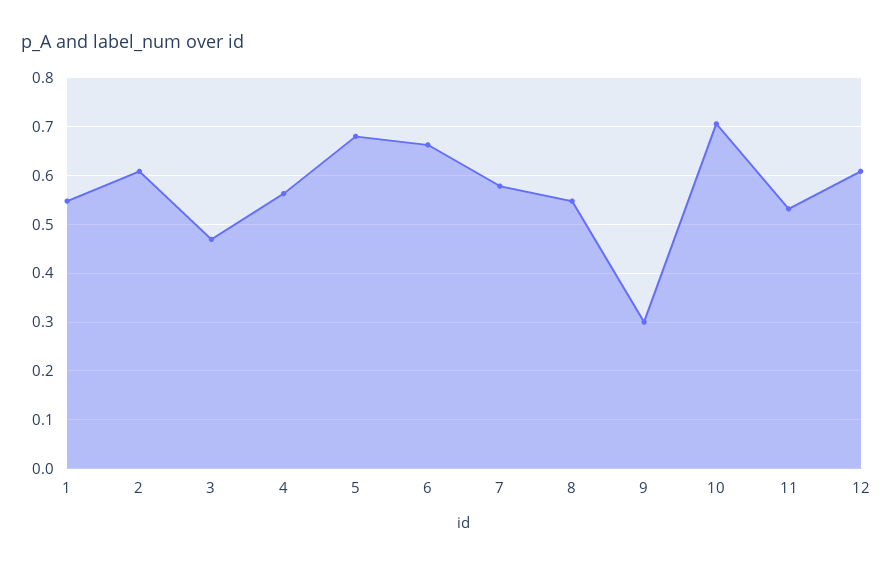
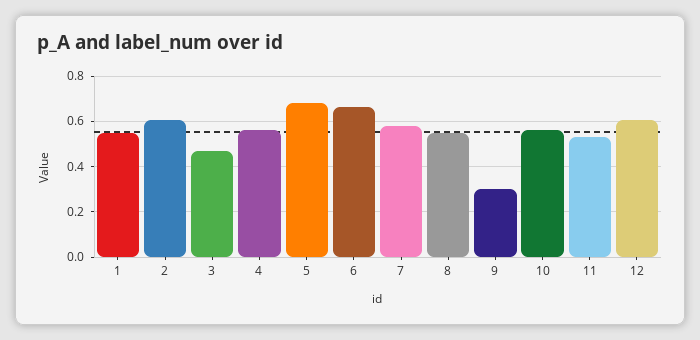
  {
    "1": 0.54,
    "2": 0.6,
    "3": 0.46,
    "4": 0.56,
    "5": 0.68,
    "6": 0.66,
    "7": 0.58,
    "8": 0.54,
    "9": 0.3,
-   "10": 0.7,
+   "10": 0.55,
    "11": 0.54,
    "12": 0.6
  }

